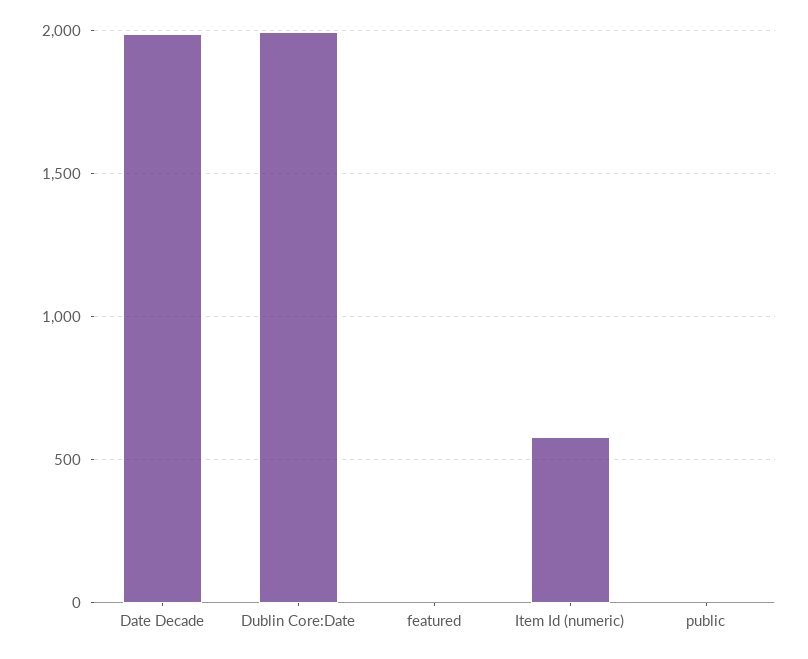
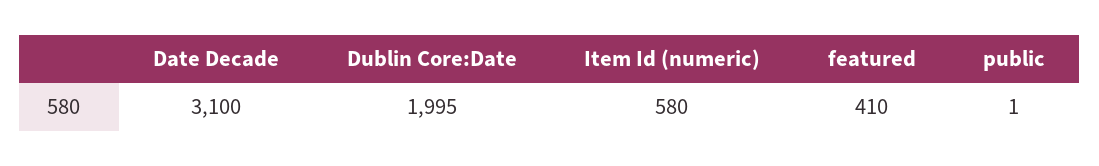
  {
-   "Date Decade": 2000,
+   "Date Decade": 3100,
    "Dublin Core:Date": 1995,
-   "featured": 0,
+   "featured": 410,
    "Item Id (numeric)": 580,
    "public": 1
  }

